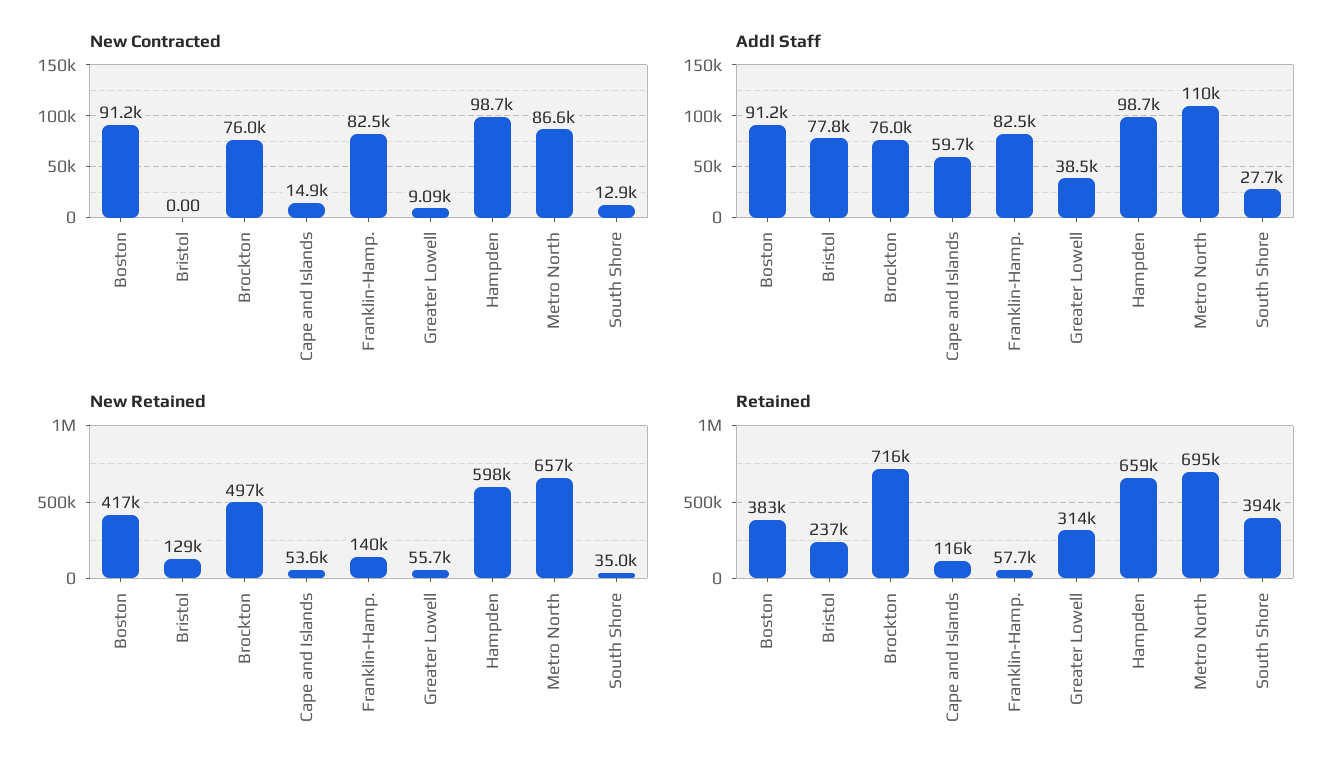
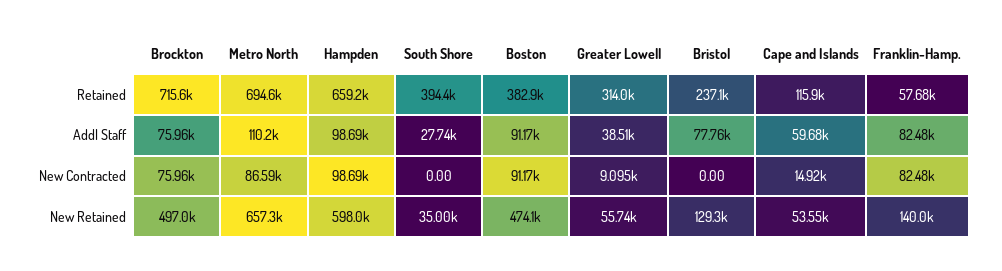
  {
    "New Contracted": {
      "Boston": 91170,
      "Bristol": 0,
      "Brockton": 75960,
      "Cape and Islands": 14920,
      "Franklin-Hamp.": 82480,
      "Greater Lowell": 9095,
      "Hampden": 98690,
      "Metro North": 86590,
-     "South Shore": 12900
+     "South Shore": 0
    },
    "Addl Staff": {
      "Boston": 91170,
      "Bristol": 77760,
      "Brockton": 75960,
      "Cape and Islands": 59680,
      "Franklin-Hamp.": 82480,
      "Greater Lowell": 38510,
      "Hampden": 98690,
      "Metro North": 110200,
      "South Shore": 27740
    },
    "New Retained": {
-     "Boston": 417000,
+     "Boston": 474100,
      "Bristol": 129300,
      "Brockton": 497000,
      "Cape and Islands": 53550,
      "Franklin-Hamp.": 140000,
      "Greater Lowell": 55740,
      "Hampden": 598000,
      "Metro North": 657300,
      "South Shore": 35000
    },
    "Retained": {
      "Boston": 382900,
      "Bristol": 237100,
      "Brockton": 715600,
      "Cape and Islands": 115900,
      "Franklin-Hamp.": 57680,
      "Greater Lowell": 314000,
      "Hampden": 659200,
      "Metro North": 694600,
      "South Shore": 394400
    }
  }

